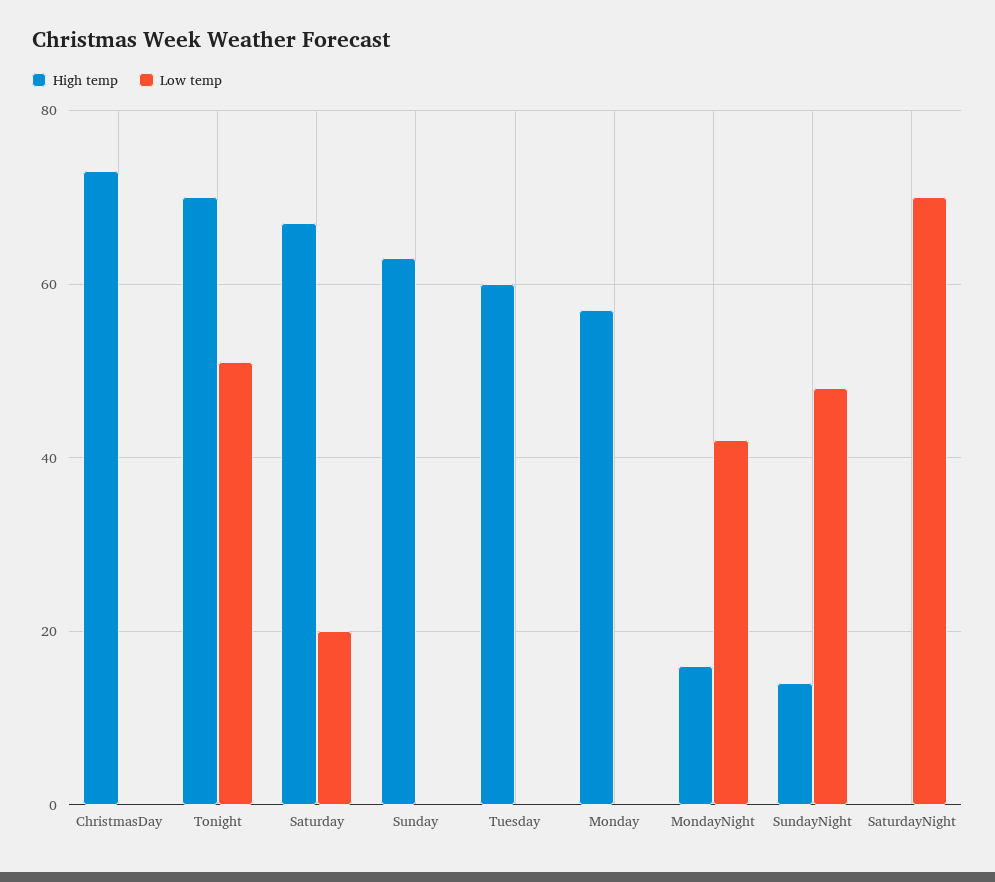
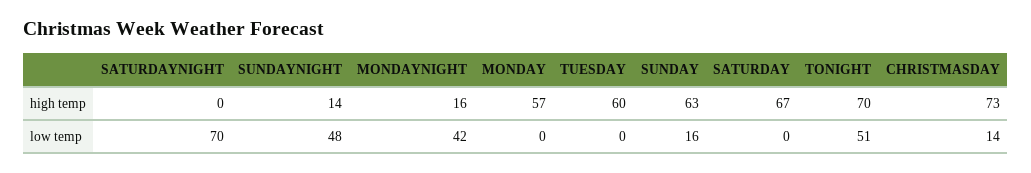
  {
    "High temp": {
      "ChristmasDay": 73,
      "Tonight": 70,
      "Saturday": 67,
      "Sunday": 63,
      "Tuesday": 60,
      "Monday": 57,
      "MondayNight": 16,
      "SundayNight": 14,
      "SaturdayNight": 0
    },
    "Low temp": {
-     "ChristmasDay": 0,
+     "ChristmasDay": 14,
      "Tonight": 51,
-     "Saturday": 20,
+     "Saturday": 0,
-     "Sunday": 0,
+     "Sunday": 16,
      "Tuesday": 0,
      "Monday": 0,
      "MondayNight": 42,
      "SundayNight": 48,
      "SaturdayNight": 70
    }
  }

